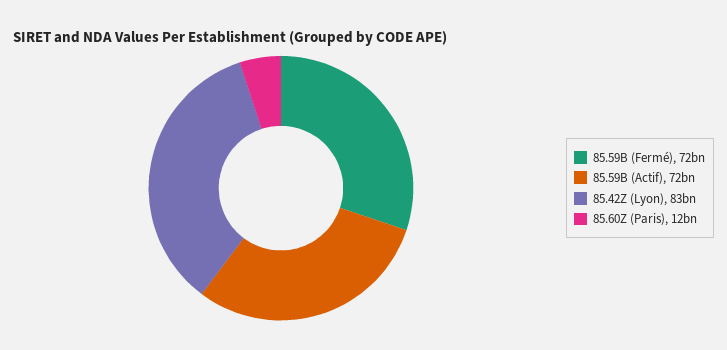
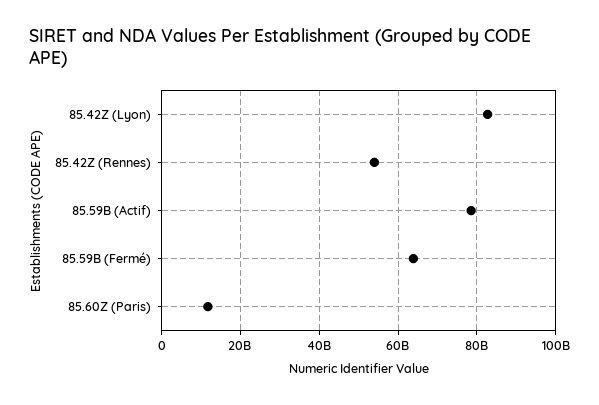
  {
-   "85.59B (Fermé)": 72000000000,
+   "85.59B (Fermé)": 64000000000,
-   "85.59B (Actif)": 72000000000,
+   "85.59B (Actif)": 78000000000,
    "85.42Z (Lyon)": 83000000000,
-   "85.60Z (Paris)": 12000000000
+   "85.60Z (Paris)": 12000000000,
+   "85.42Z (Rennes)": 54000000000
  }

